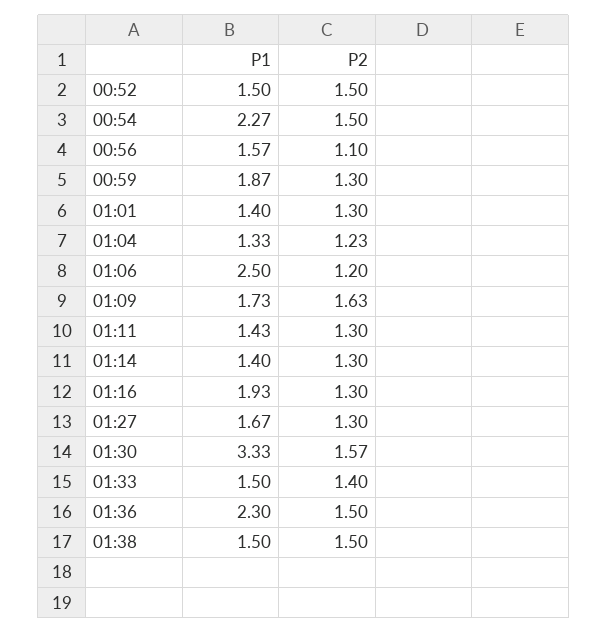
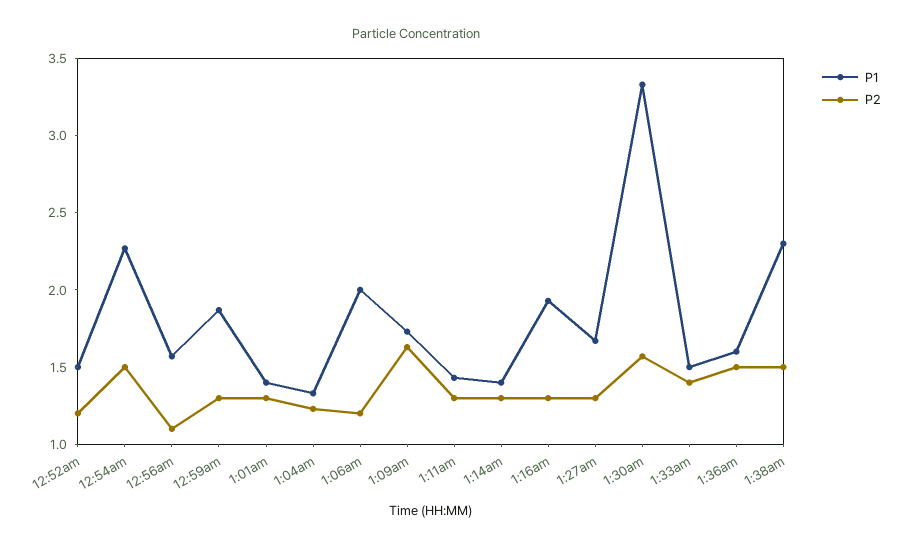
  {
    "P1": {
      "00:52": 1.5,
      "00:54": 2.27,
      "00:56": 1.57,
      "00:59": 1.87,
      "01:01": 1.4,
      "01:04": 1.33,
-     "01:06": 2.5,
+     "01:06": 2,
      "01:09": 1.73,
      "01:11": 1.43,
      "01:14": 1.4,
      "01:16": 1.93,
      "01:27": 1.67,
      "01:30": 3.33,
      "01:33": 1.5,
-     "01:36": 2.3,
+     "01:36": 1.6,
-     "01:38": 1.5
+     "01:38": 2.3
    },
    "P2": {
-     "00:52": 1.5,
+     "00:52": 1.2,
      "00:54": 1.5,
      "00:56": 1.1,
      "00:59": 1.3,
      "01:01": 1.3,
      "01:04": 1.23,
      "01:06": 1.2,
      "01:09": 1.63,
      "01:11": 1.3,
      "01:14": 1.3,
      "01:16": 1.3,
      "01:27": 1.3,
      "01:30": 1.57,
      "01:33": 1.4,
      "01:36": 1.5,
      "01:38": 1.5
    }
  }

